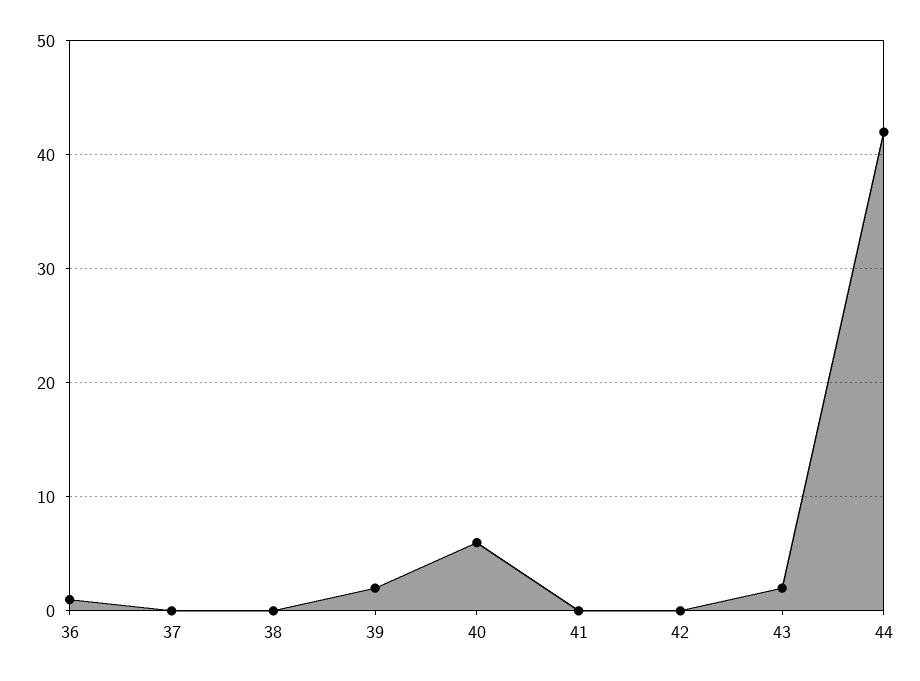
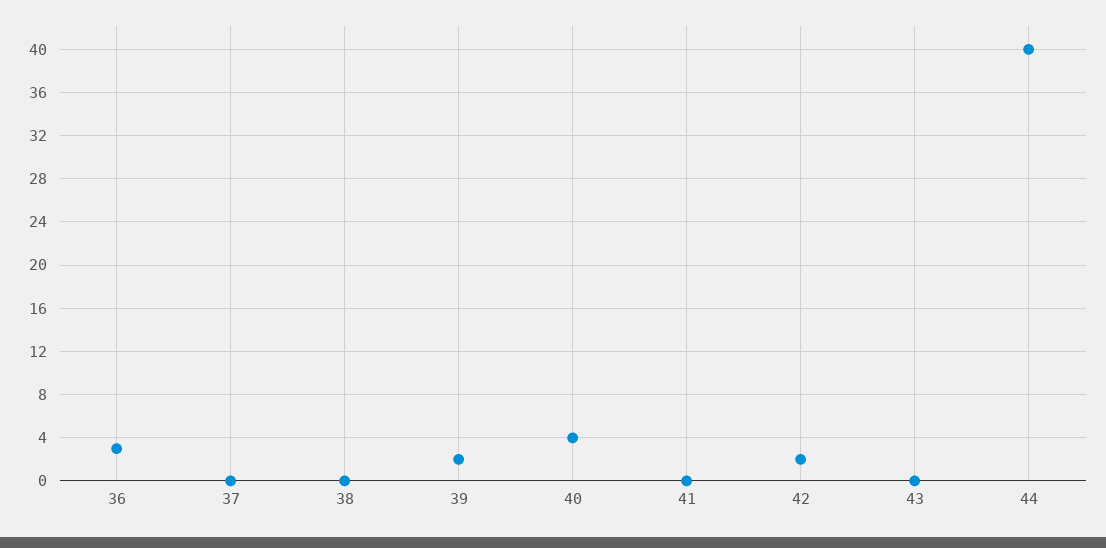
  {
-   "36": 1,
+   "36": 3,
    "37": 0,
    "38": 0,
    "39": 2,
-   "40": 6,
+   "40": 4,
    "41": 0,
-   "42": 0,
+   "42": 2,
-   "43": 2,
+   "43": 0,
-   "44": 42
+   "44": 40
  }

